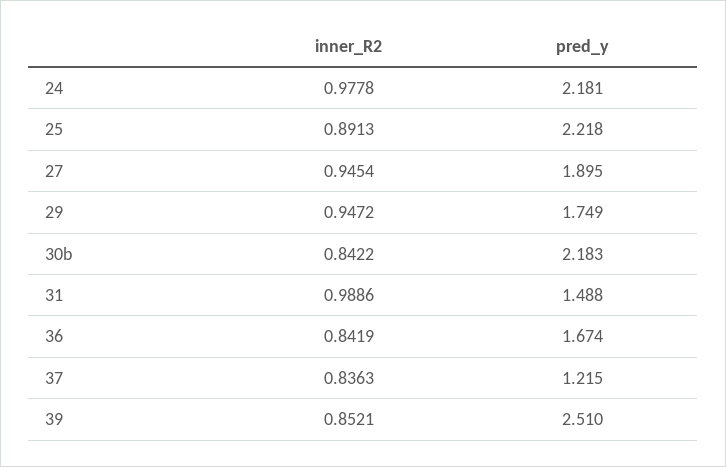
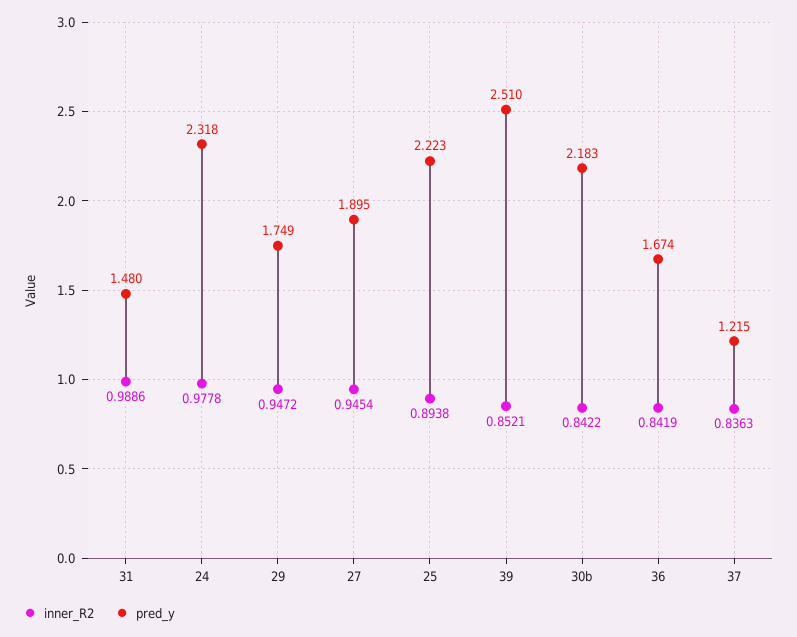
  {
    "inner_R2": {
      "24": 0.9778,
-     "25": 0.8913,
+     "25": 0.8938,
      "27": 0.9454,
      "29": 0.9472,
      "30b": 0.8422,
      "31": 0.9886,
      "36": 0.8419,
      "37": 0.8363,
      "39": 0.8521
    },
    "pred_y": {
-     "24": 2.181,
+     "24": 2.318,
-     "25": 2.218,
+     "25": 2.223,
      "27": 1.895,
      "29": 1.749,
      "30b": 2.183,
-     "31": 1.488,
+     "31": 1.48,
      "36": 1.674,
      "37": 1.215,
      "39": 2.51
    }
  }

